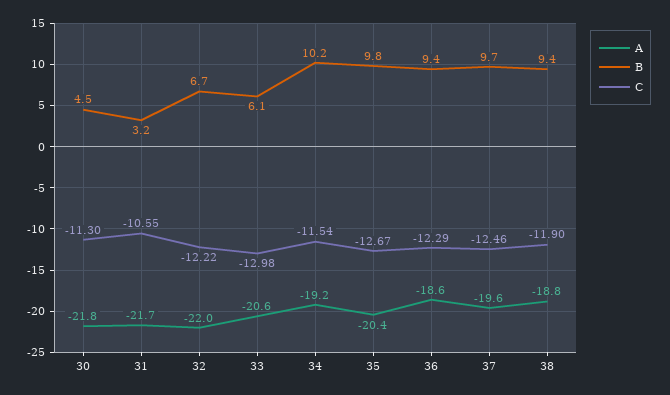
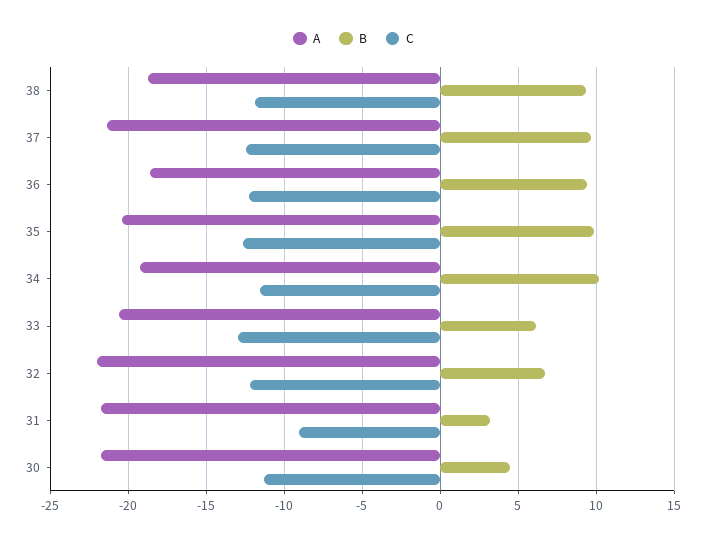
  {
    "A": {
      "30": -21.8,
      "31": -21.7,
      "32": -22,
      "33": -20.6,
      "34": -19.2,
      "35": -20.4,
      "36": -18.6,
-     "37": -19.6,
+     "37": -21.5,
      "38": -18.8
    },
    "B": {
      "30": 4.5,
      "31": 3.2,
      "32": 6.7,
      "33": 6.1,
      "34": 10.2,
      "35": 9.8,
      "36": 9.4,
      "37": 9.7,
      "38": 9.4
    },
    "C": {
      "30": -11.3,
-     "31": -10.55,
+     "31": -9,
      "32": -12.22,
      "33": -12.98,
      "34": -11.54,
      "35": -12.67,
      "36": -12.29,
      "37": -12.46,
      "38": -11.9
    }
  }

